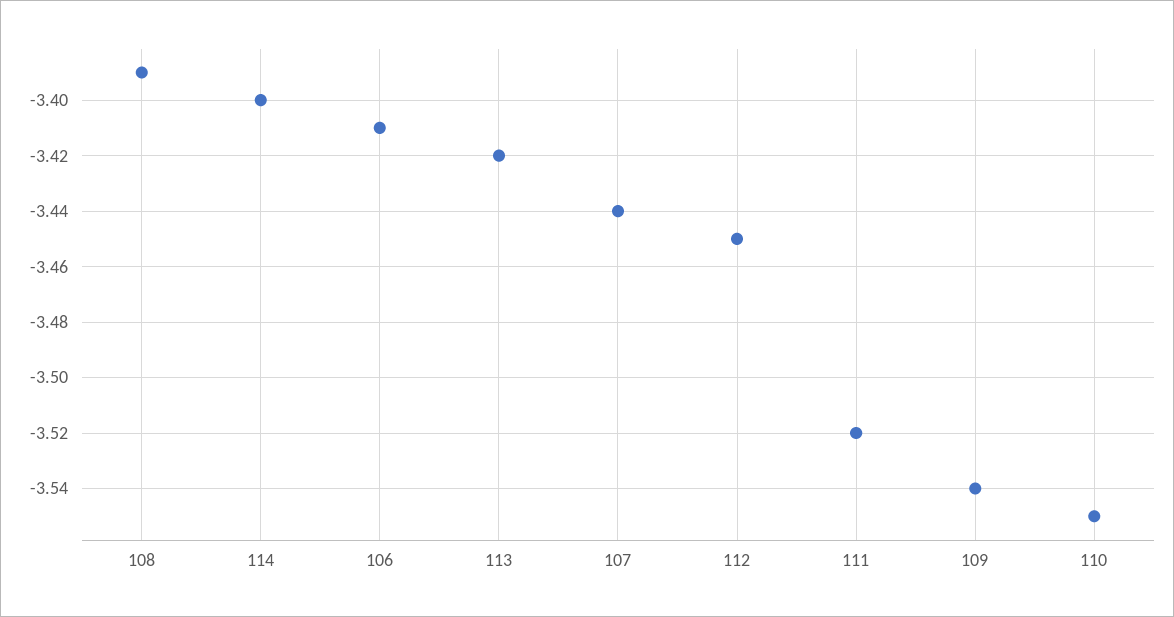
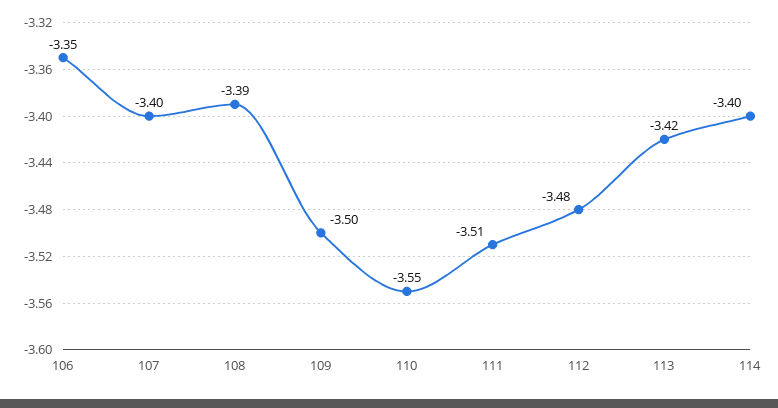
  {
    "108": -3.39,
    "114": -3.4,
-   "106": -3.41,
+   "106": -3.35,
    "113": -3.42,
-   "107": -3.44,
+   "107": -3.4,
-   "112": -3.45,
+   "112": -3.48,
-   "111": -3.52,
+   "111": -3.51,
-   "109": -3.54,
+   "109": -3.5,
    "110": -3.55
  }

